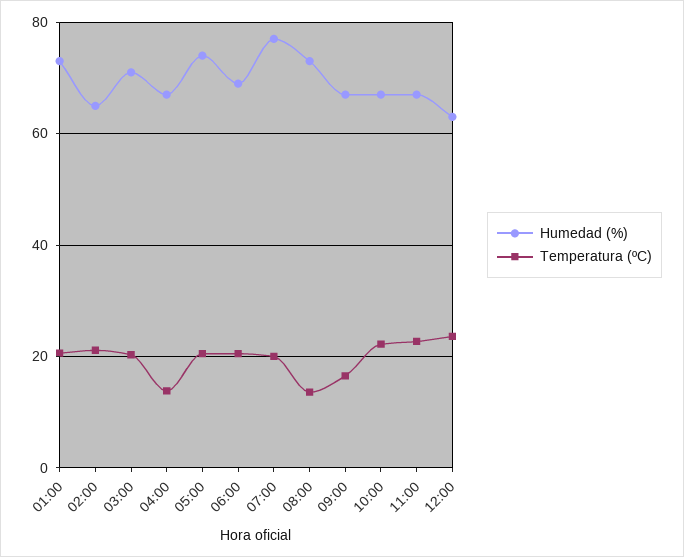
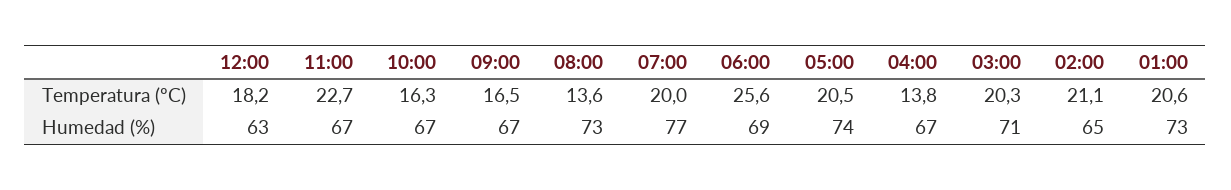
  {
    "Humedad (%)": {
      "01:00": 73,
      "02:00": 65,
      "03:00": 71,
      "04:00": 67,
      "05:00": 74,
      "06:00": 69,
      "07:00": 77,
      "08:00": 73,
      "09:00": 67,
      "10:00": 67,
      "11:00": 67,
      "12:00": 63
    },
    "Temperatura (ºC)": {
      "01:00": 20.6,
      "02:00": 21.1,
      "03:00": 20.3,
      "04:00": 13.8,
      "05:00": 20.5,
-     "06:00": 20,
+     "06:00": 25.6,
      "07:00": 20,
      "08:00": 13.6,
      "09:00": 16.5,
-     "10:00": 22,
+     "10:00": 16.3,
      "11:00": 22.7,
-     "12:00": 24
+     "12:00": 18.2
    }
  }

